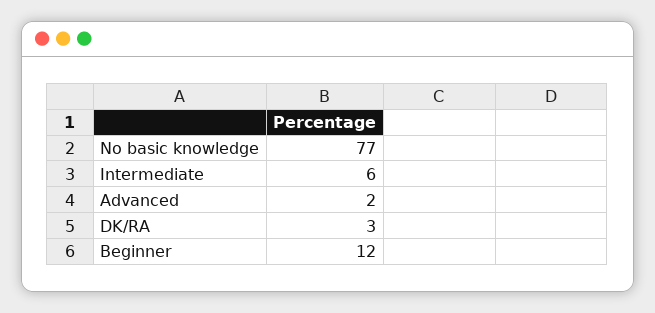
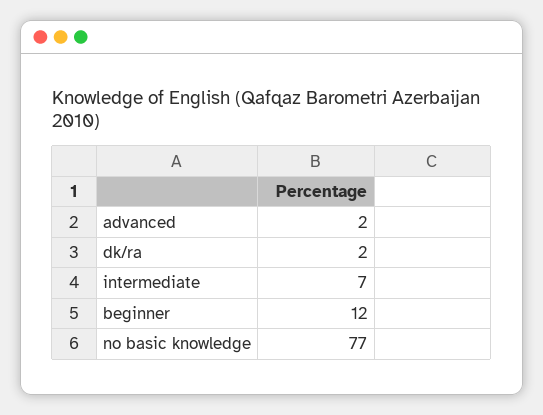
  {
    "No basic knowledge": 77,
-   "Intermediate": 6,
+   "Intermediate": 7,
    "Advanced": 2,
-   "DK/RA": 3,
+   "DK/RA": 2,
    "Beginner": 12
  }

